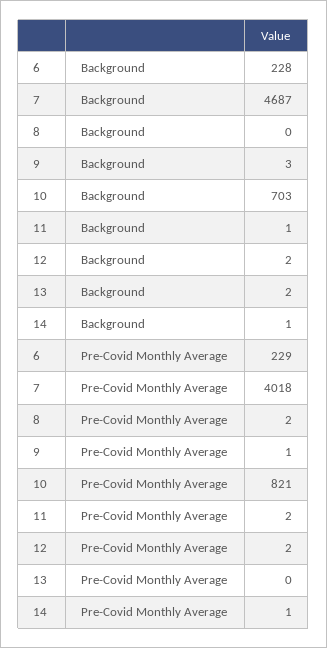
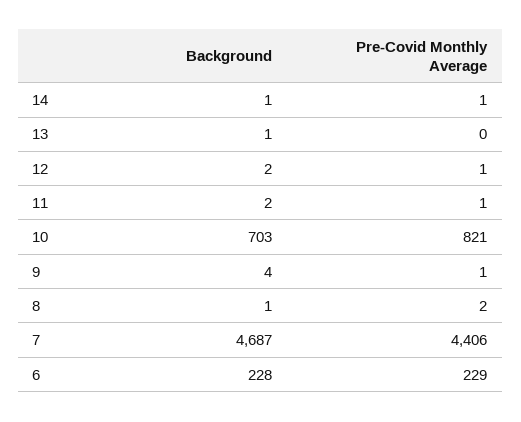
  {
    "6": {
      "Background": 228,
      "Pre-Covid Monthly Average": 229
    },
    "7": {
      "Background": 4687,
-     "Pre-Covid Monthly Average": 4018
+     "Pre-Covid Monthly Average": 4406
    },
    "8": {
-     "Background": 0,
+     "Background": 1,
      "Pre-Covid Monthly Average": 2
    },
    "9": {
-     "Background": 3,
+     "Background": 4,
      "Pre-Covid Monthly Average": 1
    },
    "10": {
      "Background": 703,
      "Pre-Covid Monthly Average": 821
    },
    "11": {
-     "Background": 1,
+     "Background": 2,
-     "Pre-Covid Monthly Average": 2
+     "Pre-Covid Monthly Average": 1
    },
    "12": {
      "Background": 2,
-     "Pre-Covid Monthly Average": 2
+     "Pre-Covid Monthly Average": 1
    },
    "13": {
-     "Background": 2,
+     "Background": 1,
      "Pre-Covid Monthly Average": 0
    },
    "14": {
      "Background": 1,
      "Pre-Covid Monthly Average": 1
    }
  }

